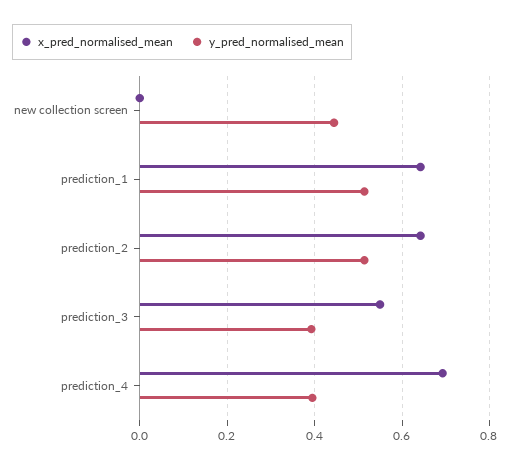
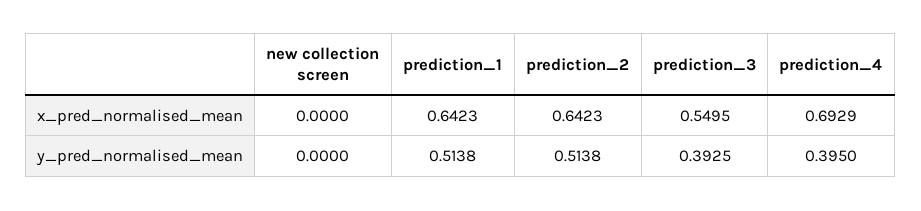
  {
    "x_pred_normalised_mean": {
      "new collection screen": 0,
      "prediction_1": 0.6423,
      "prediction_2": 0.6423,
      "prediction_3": 0.5495,
      "prediction_4": 0.6929
    },
    "y_pred_normalised_mean": {
-     "new collection screen": 0.44,
+     "new collection screen": 0,
      "prediction_1": 0.5138,
      "prediction_2": 0.5138,
      "prediction_3": 0.3925,
      "prediction_4": 0.395
    }
  }

